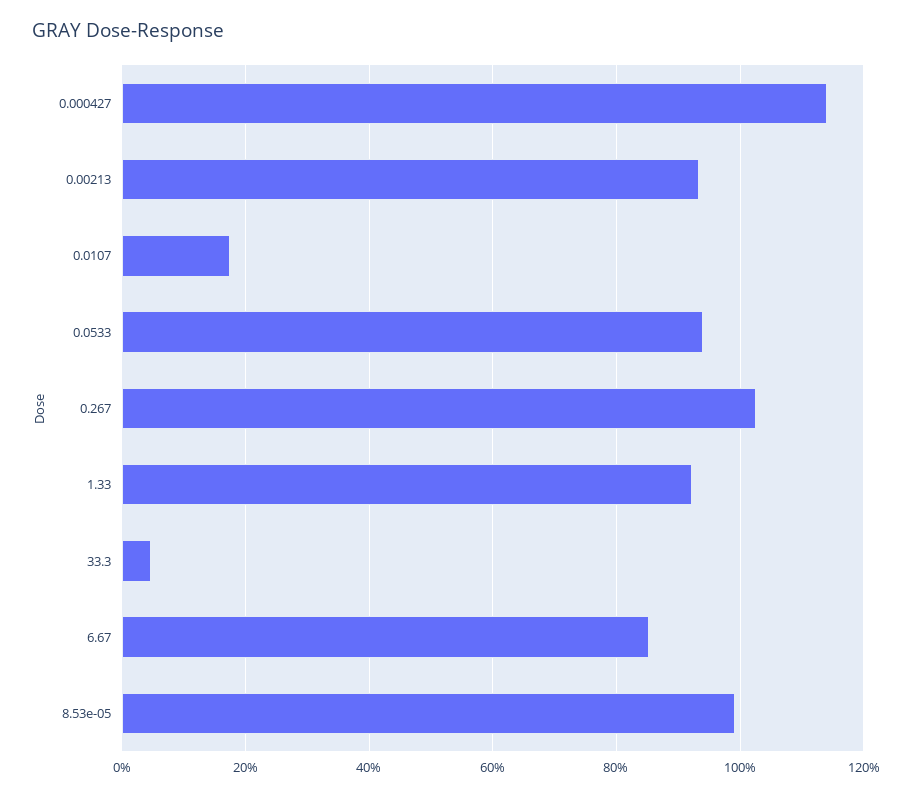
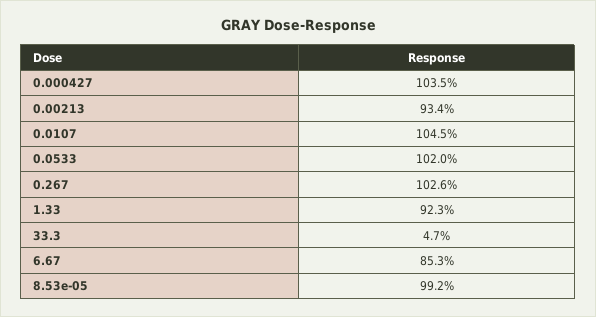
  {
-   "0.000427": 114,
+   "0.000427": 103.5,
    "0.00213": 93.4,
-   "0.0107": 18,
+   "0.0107": 104.5,
-   "0.0533": 94,
+   "0.0533": 102,
    "0.267": 102.6,
    "1.33": 92.3,
    "33.3": 4.7,
    "6.67": 85.3,
    "8.53e-05": 99.2
  }

